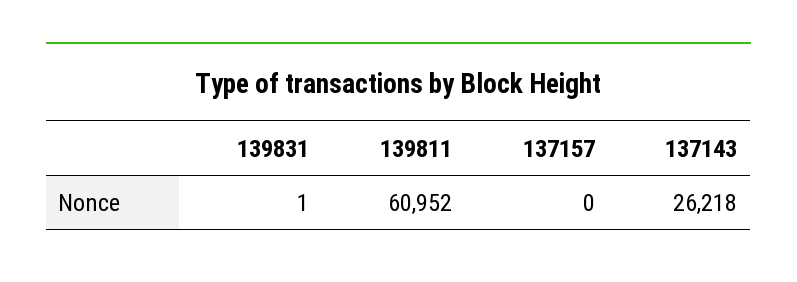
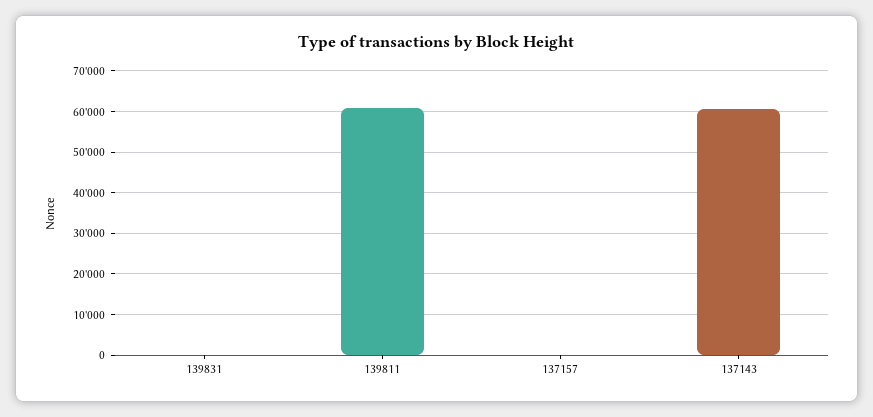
  {
    "139831": 1,
    "139811": 60952,
    "137157": 0,
-   "137143": 26218
+   "137143": 60000
  }

